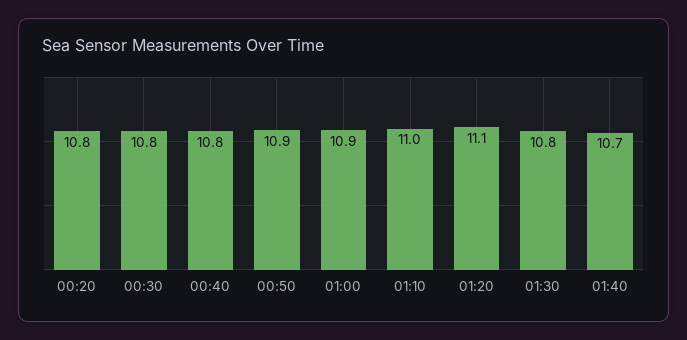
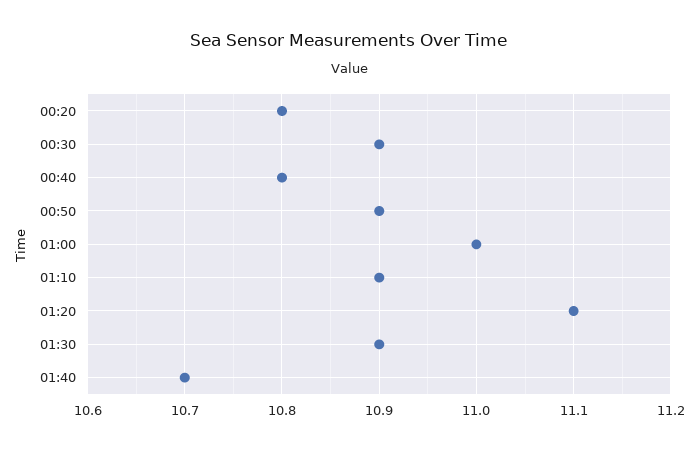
  {
    "00:20": 10.8,
-   "00:30": 10.8,
+   "00:30": 10.9,
    "00:40": 10.8,
    "00:50": 10.9,
-   "01:00": 10.9,
+   "01:00": 11,
-   "01:10": 11,
+   "01:10": 10.9,
    "01:20": 11.1,
-   "01:30": 10.8,
+   "01:30": 10.9,
    "01:40": 10.7
  }

